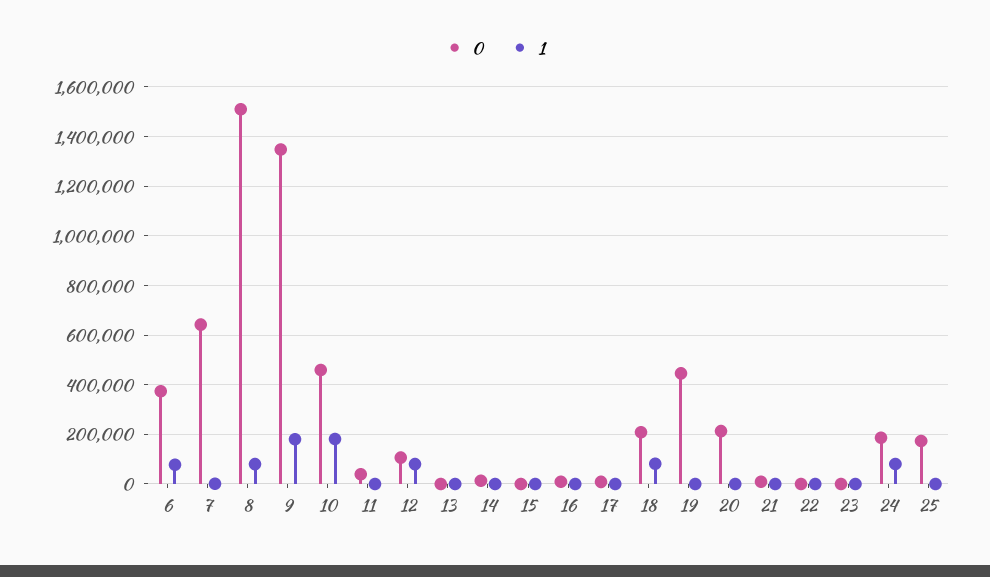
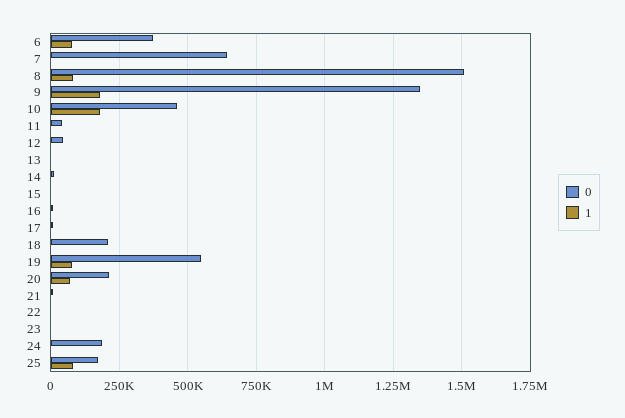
  {
    "0": {
      "6": 375000,
      "7": 650000,
      "8": 1500000,
      "9": 1350000,
      "10": 450000,
      "11": 50000,
-     "12": 100000,
+     "12": 50000,
      "13": 0,
      "14": 25000,
      "15": 0,
      "16": 0,
      "17": 0,
      "18": 200000,
-     "19": 450000,
+     "19": 550000,
      "20": 225000,
      "21": 0,
      "22": 0,
      "23": 0,
      "24": 175000,
      "25": 175000
    },
    "1": {
      "6": 75000,
      "7": 0,
      "8": 75000,
      "9": 175000,
      "10": 175000,
      "11": 0,
-     "12": 75000,
+     "12": 0,
      "13": 0,
      "14": 0,
      "15": 0,
      "16": 0,
      "17": 0,
-     "18": 75000,
+     "18": 0,
-     "19": 0,
+     "19": 75000,
-     "20": 0,
+     "20": 75000,
      "21": 0,
      "22": 0,
      "23": 0,
-     "24": 75000,
+     "24": 0,
-     "25": 0
+     "25": 75000
    }
  }

